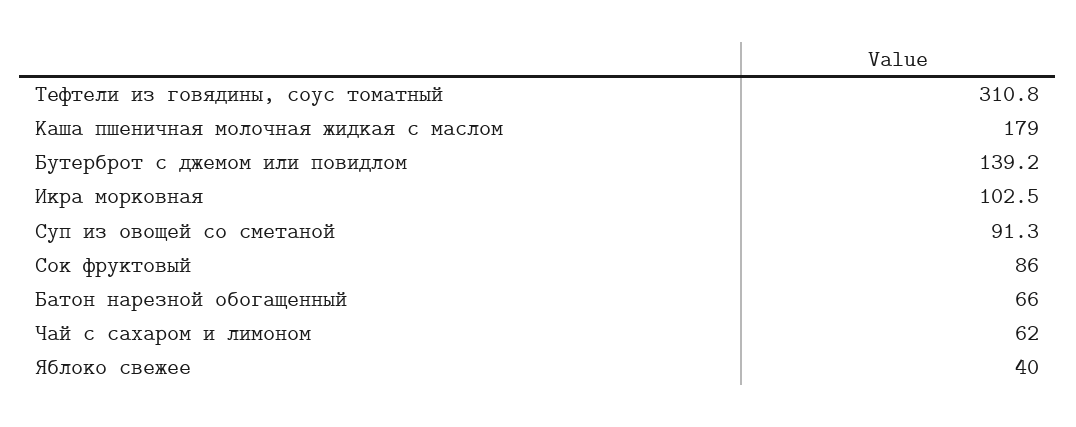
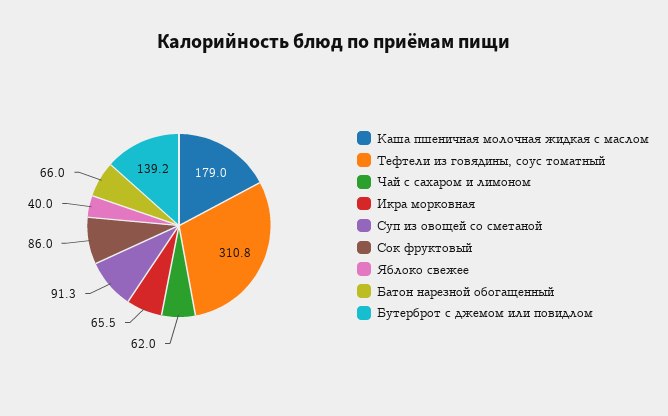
  {
    "Тефтели из говядины, соус томатный": 310.8,
    "Каша пшеничная молочная жидкая с маслом": 179,
    "Бутерброт с джемом или повидлом": 139.2,
-   "Икра морковная": 102.5,
+   "Икра морковная": 65.5,
    "Суп из овощей со сметаной": 91.3,
    "Сок фруктовый": 86,
    "Батон нарезной обогащенный": 66,
    "Чай с сахаром и лимоном": 62,
    "Яблоко свежее": 40
  }

